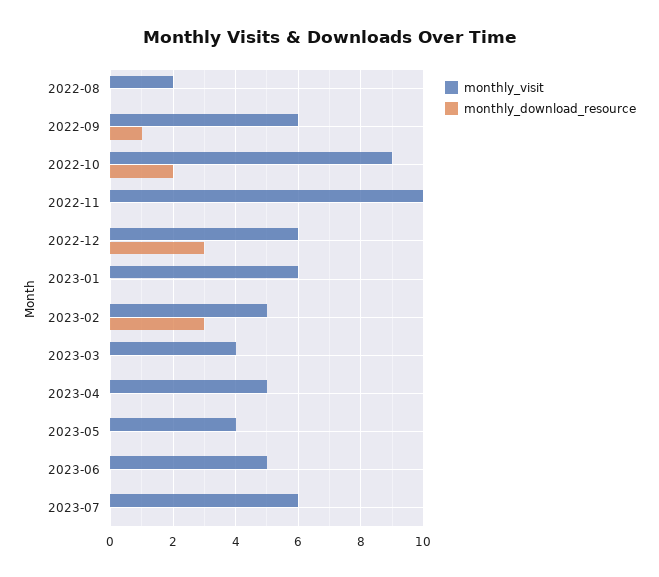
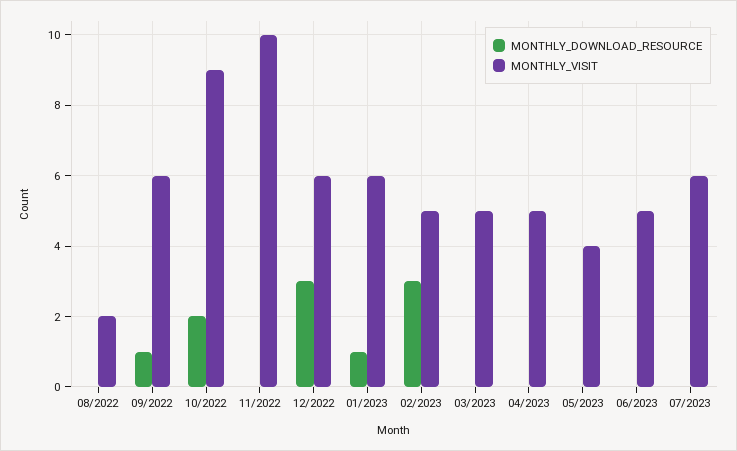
  {
    "monthly_visit": {
      "2022-08": 2,
      "2022-09": 6,
      "2022-10": 9,
      "2022-11": 10,
      "2022-12": 6,
      "2023-01": 6,
      "2023-02": 5,
-     "2023-03": 4,
+     "2023-03": 5,
      "2023-04": 5,
      "2023-05": 4,
      "2023-06": 5,
      "2023-07": 6
    },
    "monthly_download_resource": {
      "2022-08": 0,
      "2022-09": 1,
      "2022-10": 2,
      "2022-11": 0,
      "2022-12": 3,
-     "2023-01": 0,
+     "2023-01": 1,
      "2023-02": 3,
      "2023-03": 0,
      "2023-04": 0,
      "2023-05": 0,
      "2023-06": 0,
      "2023-07": 0
    }
  }

